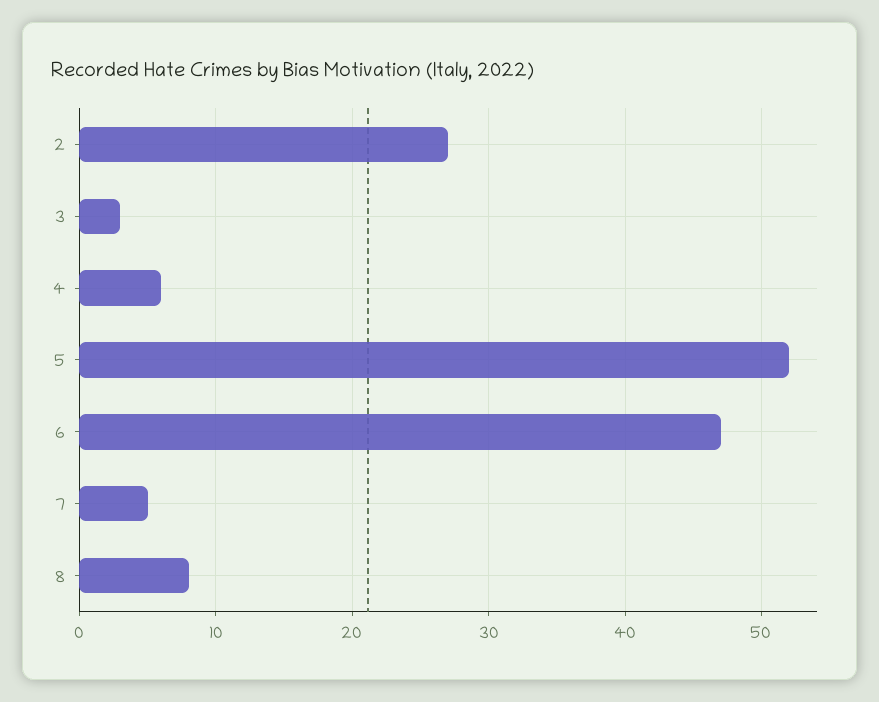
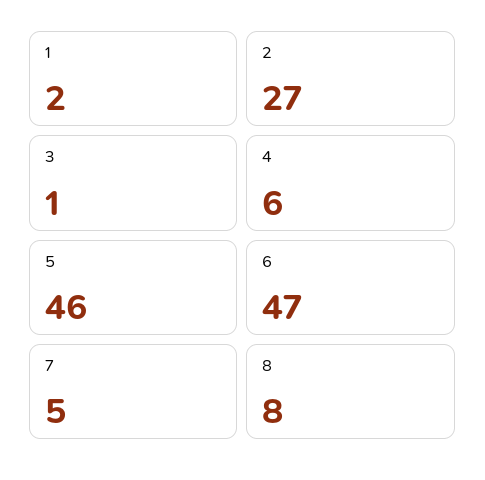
  {
    "2": 27,
-   "3": 3,
+   "3": 1,
    "4": 6,
-   "5": 52,
+   "5": 46,
    "6": 47,
    "7": 5,
-   "8": 8
+   "8": 8,
+   "1": 2
  }

